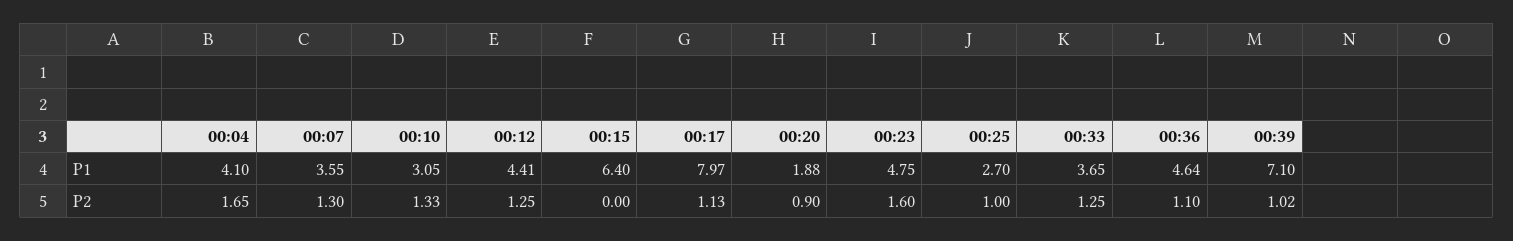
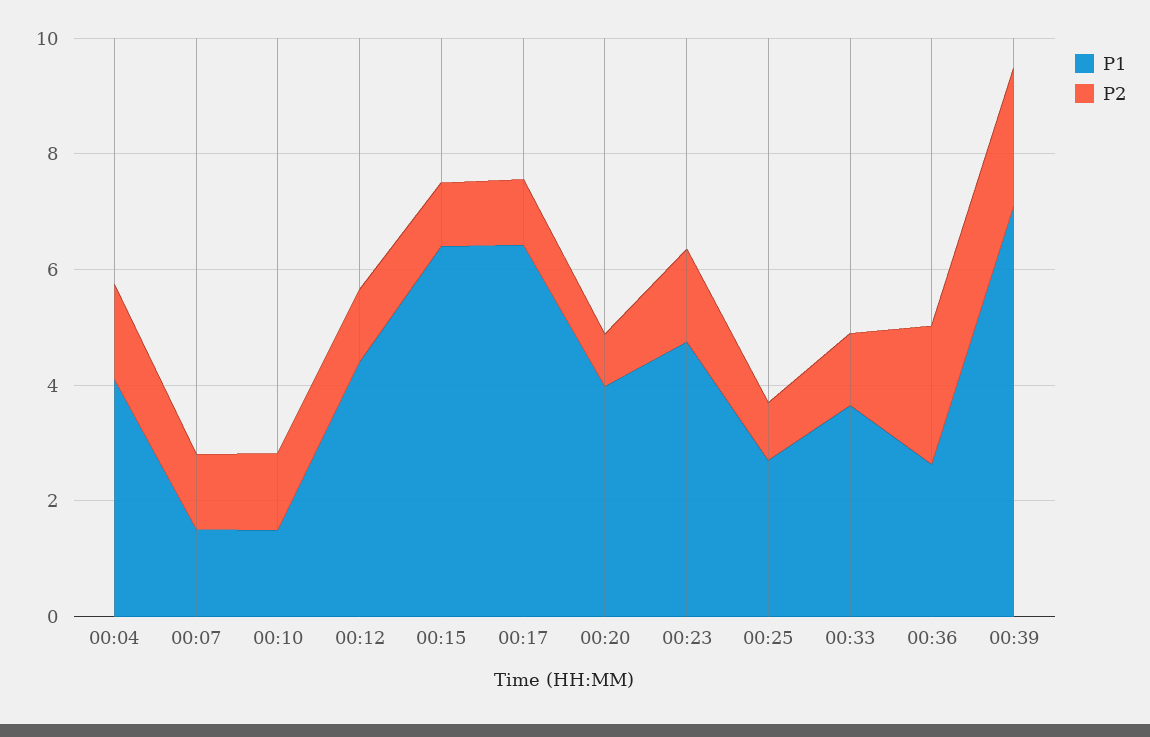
  {
    "P1": {
      "00:04": 4.1,
-     "00:07": 3.55,
+     "00:07": 1.5,
-     "00:10": 3.05,
+     "00:10": 1.5,
      "00:12": 4.41,
      "00:15": 6.4,
-     "00:17": 7.97,
+     "00:17": 6.5,
-     "00:20": 1.88,
+     "00:20": 4,
      "00:23": 4.75,
      "00:25": 2.7,
      "00:33": 3.65,
-     "00:36": 4.64,
+     "00:36": 2.5,
      "00:39": 7.1
    },
    "P2": {
      "00:04": 1.65,
      "00:07": 1.3,
      "00:10": 1.33,
      "00:12": 1.25,
-     "00:15": 0,
+     "00:15": 1,
      "00:17": 1.13,
      "00:20": 0.9,
      "00:23": 1.6,
      "00:25": 1,
      "00:33": 1.25,
-     "00:36": 1.1,
+     "00:36": 2.5,
-     "00:39": 1.02
+     "00:39": 2.5
    }
  }

